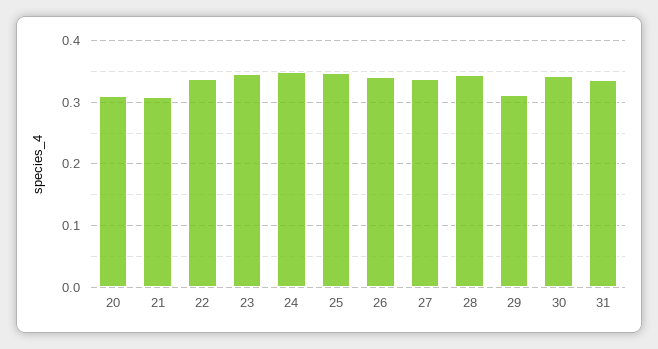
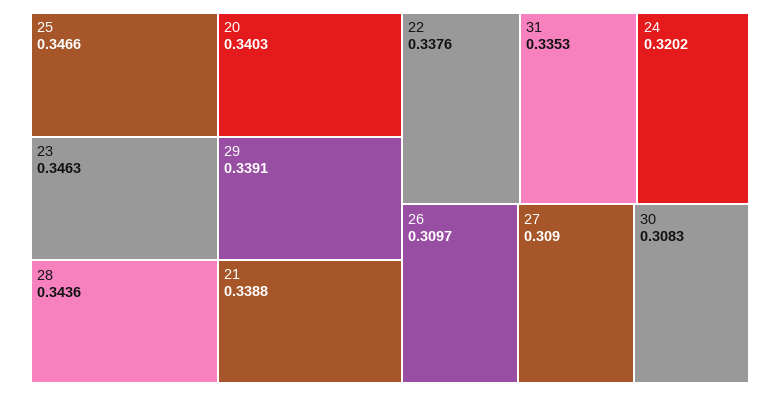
  {
-   "20": 0.31,
+   "20": 0.3403,
-   "21": 0.31,
+   "21": 0.3388,
    "22": 0.3376,
    "23": 0.3463,
-   "24": 0.35,
+   "24": 0.3202,
    "25": 0.3466,
-   "26": 0.34,
+   "26": 0.3097,
-   "27": 0.34,
+   "27": 0.309,
    "28": 0.3436,
-   "29": 0.31,
+   "29": 0.3391,
-   "30": 0.34,
+   "30": 0.3083,
    "31": 0.3353
  }

